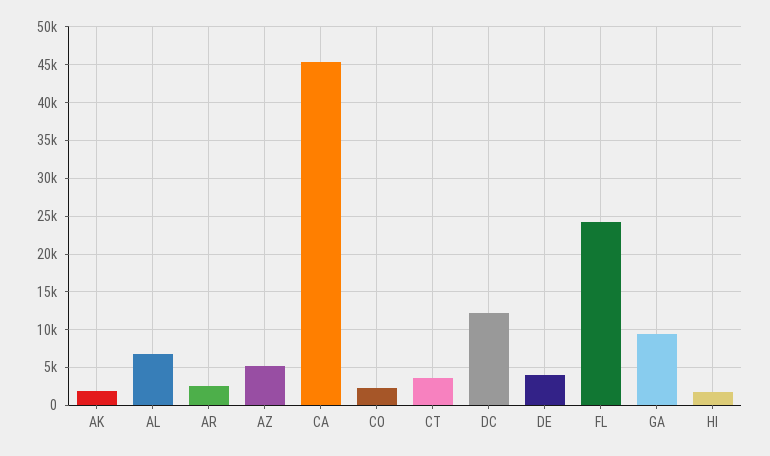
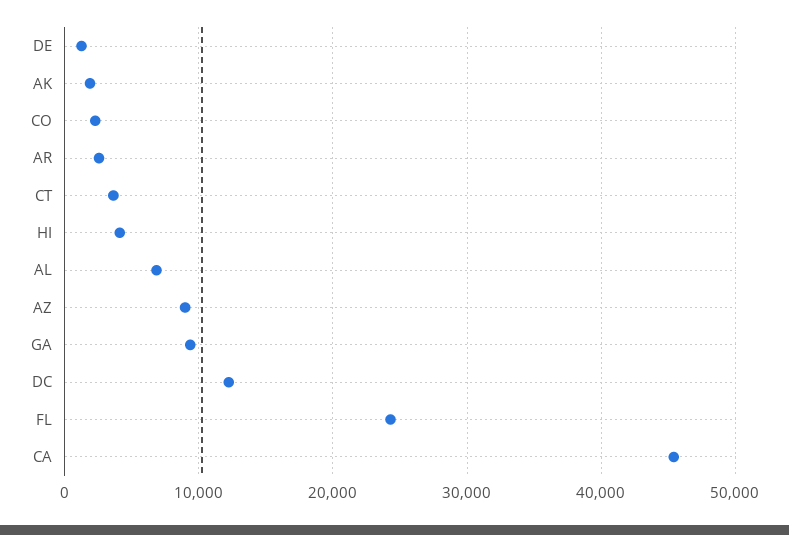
  {
    "AK": 2000,
    "AL": 7000,
    "AR": 3000,
-   "AZ": 5000,
+   "AZ": 9000,
    "CA": 45000,
    "CO": 2000,
    "CT": 4000,
    "DC": 12000,
-   "DE": 4000,
+   "DE": 1000,
    "FL": 24000,
    "GA": 9000,
-   "HI": 2000
+   "HI": 4000
  }

